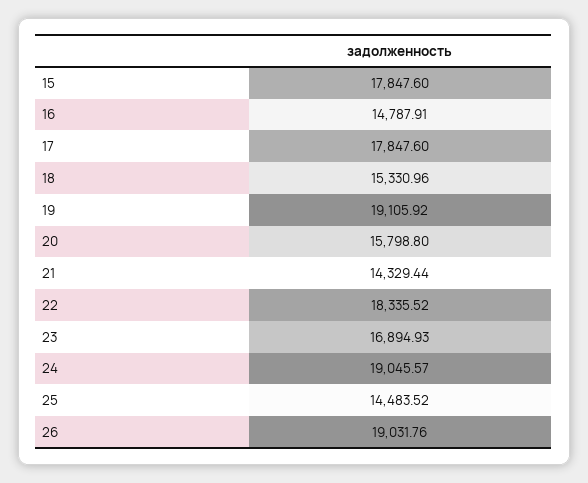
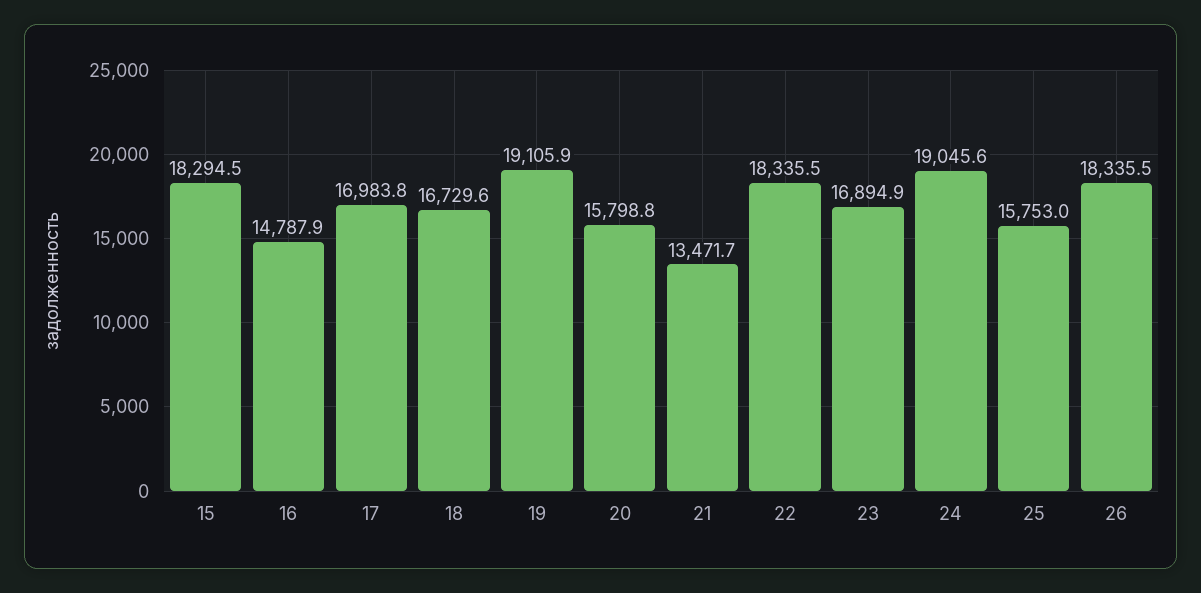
  {
-   "15": 17847.6,
+   "15": 18294.5,
    "16": 14787.91,
-   "17": 17847.6,
+   "17": 16983.8,
-   "18": 15330.96,
+   "18": 16729.6,
    "19": 19105.92,
    "20": 15798.8,
-   "21": 14329.44,
+   "21": 13471.7,
    "22": 18335.52,
    "23": 16894.93,
    "24": 19045.57,
-   "25": 14483.52,
+   "25": 15753,
-   "26": 19031.76
+   "26": 18335.5
  }

